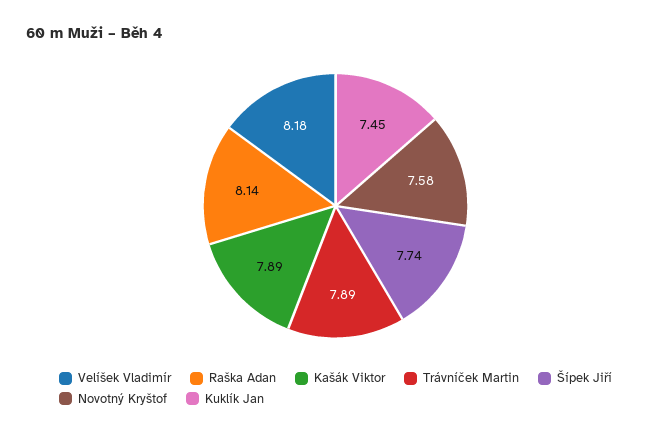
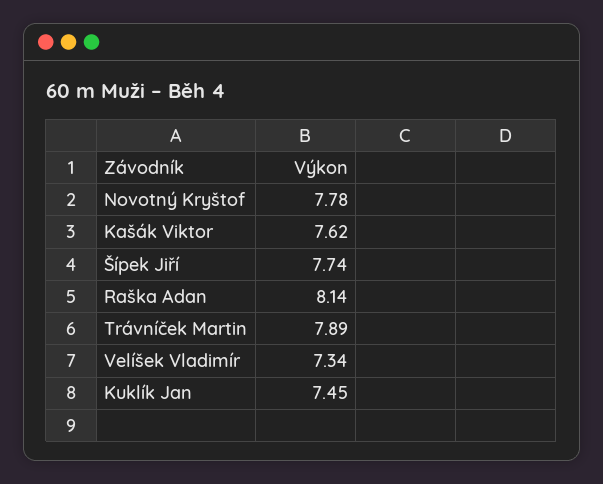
  {
-   "Velíšek Vladimír": 8.18,
+   "Velíšek Vladimír": 7.34,
    "Raška Adan": 8.14,
-   "Kašák Viktor": 7.89,
+   "Kašák Viktor": 7.62,
    "Trávníček Martin": 7.89,
    "Šípek Jiří": 7.74,
-   "Novotný Kryštof": 7.58,
+   "Novotný Kryštof": 7.78,
    "Kuklík Jan": 7.45
  }

